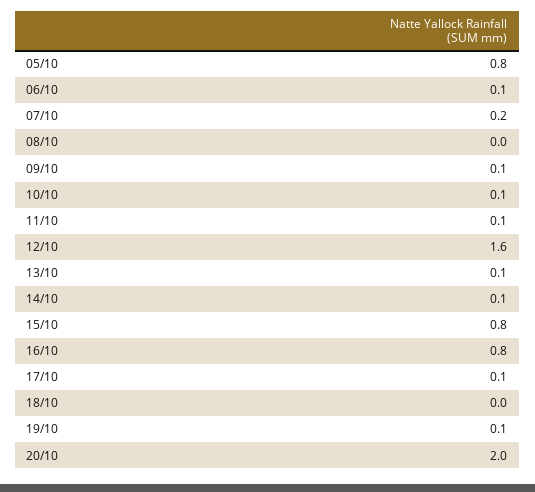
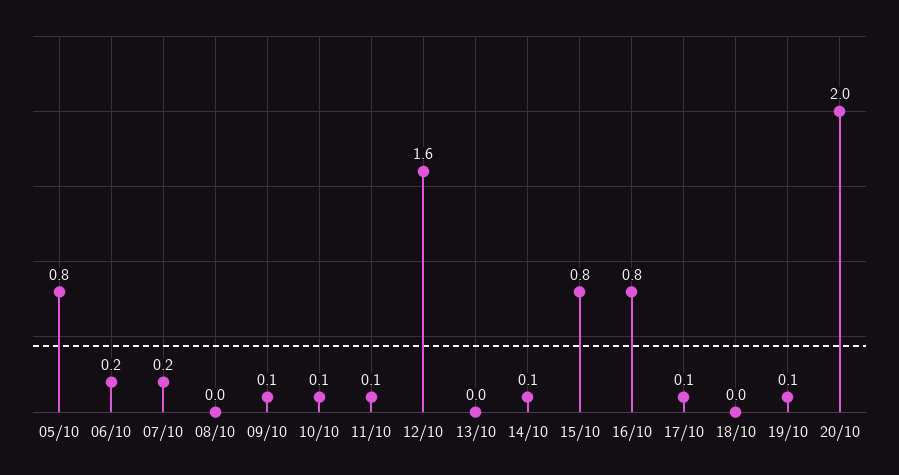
  {
    "05/10": 0.8,
-   "06/10": 0.1,
+   "06/10": 0.2,
    "07/10": 0.2,
    "08/10": 0,
    "09/10": 0.1,
    "10/10": 0.1,
    "11/10": 0.1,
    "12/10": 1.6,
-   "13/10": 0.1,
+   "13/10": 0,
    "14/10": 0.1,
    "15/10": 0.8,
    "16/10": 0.8,
    "17/10": 0.1,
    "18/10": 0,
    "19/10": 0.1,
    "20/10": 2
  }

